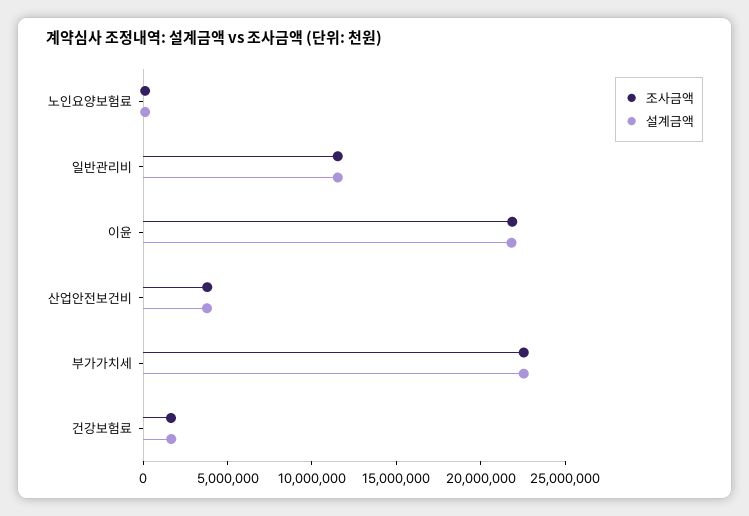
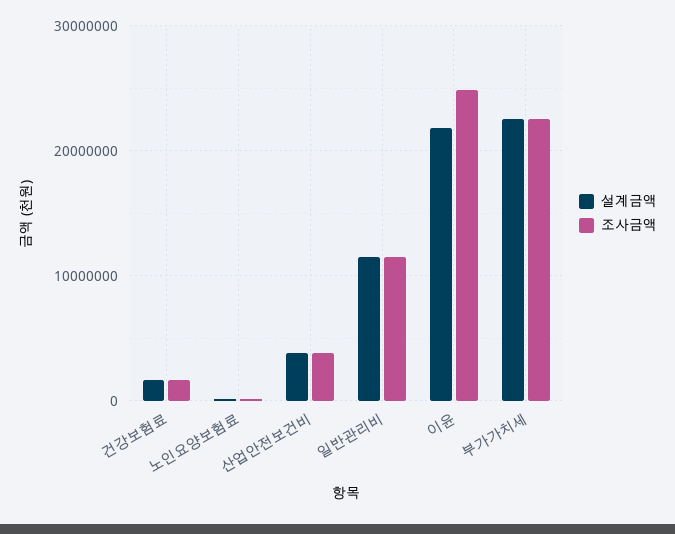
  {
    "조사금액": {
      "노인요양보험료": 0,
      "일반관리비": 12000000,
-     "이윤": 22000000,
+     "이윤": 25000000,
      "산업안전보건비": 4000000,
      "부가가치세": 23000000,
      "건강보험료": 2000000
    },
    "설계금액": {
      "노인요양보험료": 0,
      "일반관리비": 12000000,
      "이윤": 22000000,
      "산업안전보건비": 4000000,
      "부가가치세": 23000000,
      "건강보험료": 2000000
    }
  }

